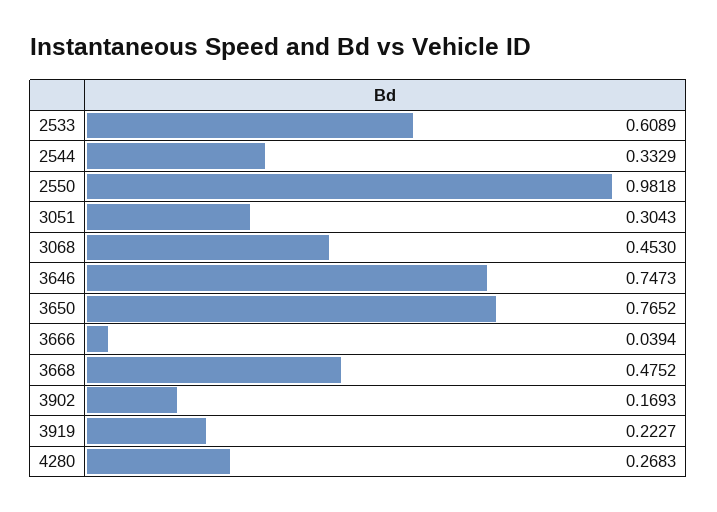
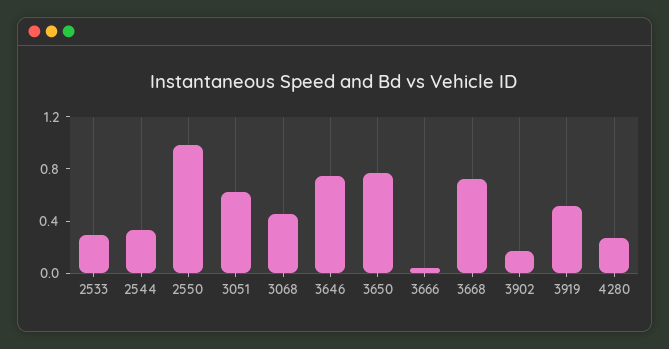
  {
-   "2533": 0.6089,
+   "2533": 0.3,
    "2544": 0.3329,
    "2550": 0.9818,
-   "3051": 0.3043,
+   "3051": 0.6,
    "3068": 0.453,
    "3646": 0.7473,
    "3650": 0.7652,
    "3666": 0.0394,
-   "3668": 0.4752,
+   "3668": 0.7,
    "3902": 0.1693,
-   "3919": 0.2227,
+   "3919": 0.5,
    "4280": 0.2683
  }

